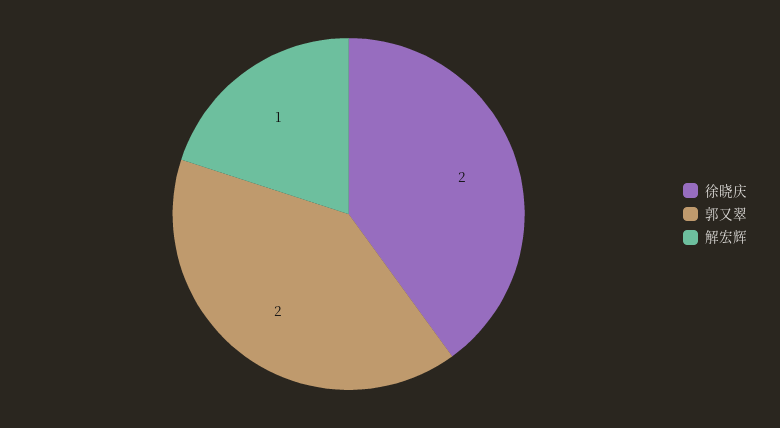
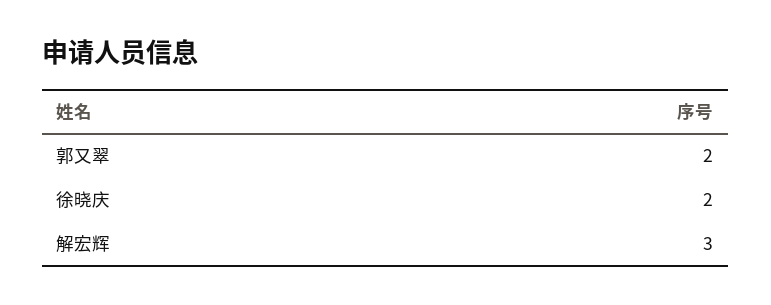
  {
    "徐晓庆": 2,
    "郭又翠": 2,
-   "解宏辉": 1
+   "解宏辉": 3
  }

